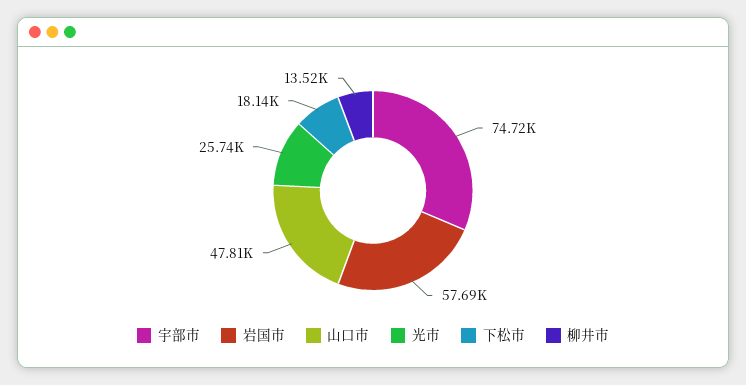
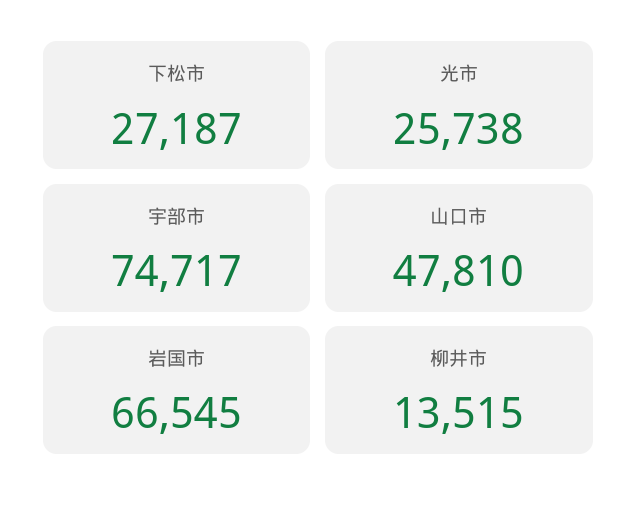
  {
    "宇部市": 74717,
-   "岩国市": 57690,
+   "岩国市": 66545,
    "山口市": 47810,
    "光市": 25738,
-   "下松市": 18140,
+   "下松市": 27187,
    "柳井市": 13515
  }

